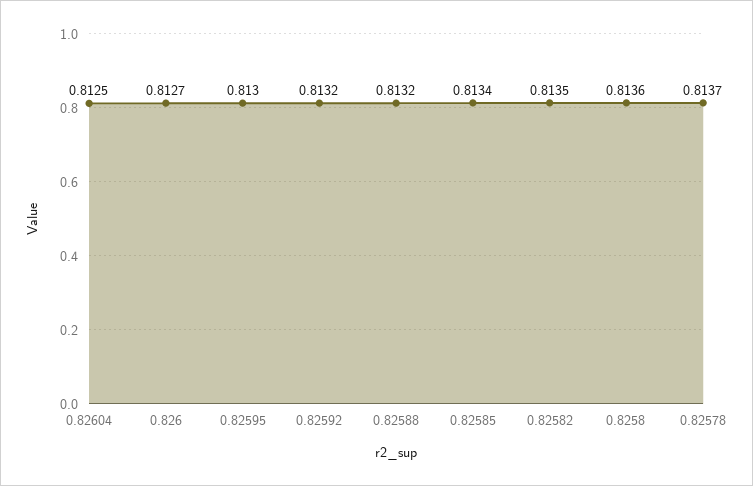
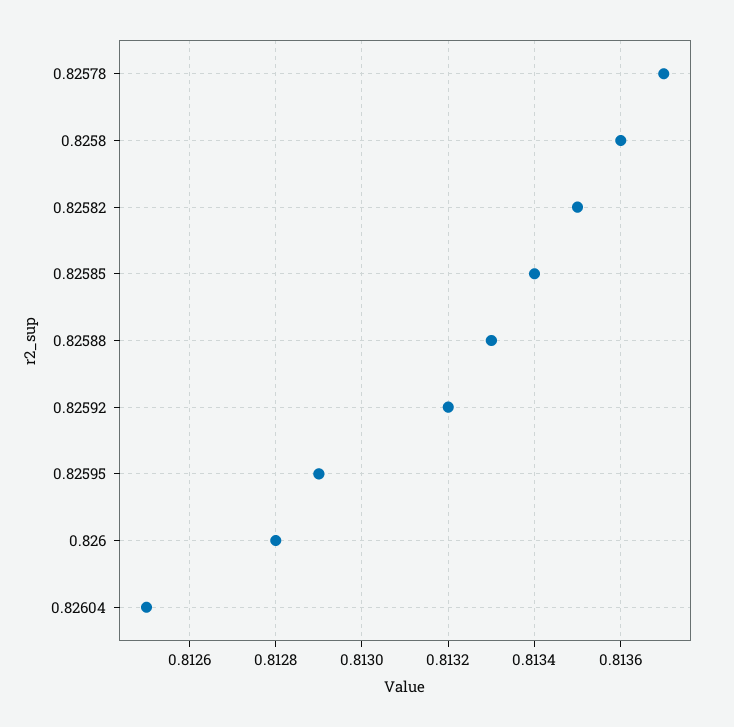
  {
    "0.82604": 0.8125,
-   "0.826": 0.8127,
+   "0.826": 0.8128,
-   "0.82595": 0.813,
+   "0.82595": 0.8129,
    "0.82592": 0.8132,
-   "0.82588": 0.8132,
+   "0.82588": 0.8133,
    "0.82585": 0.8134,
    "0.82582": 0.8135,
    "0.8258": 0.8136,
    "0.82578": 0.8137
  }

